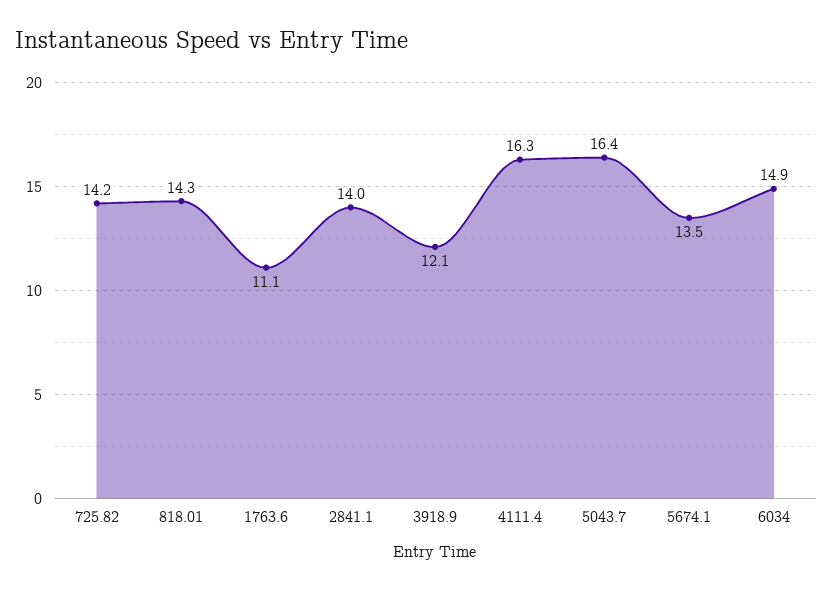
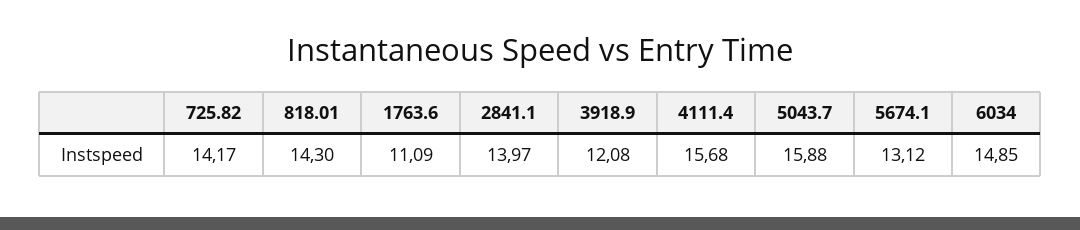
  {
    "725.82": 14.17,
    "818.01": 14.3,
    "1763.6": 11.09,
    "2841.1": 13.97,
    "3918.9": 12.08,
-   "4111.4": 16.3,
+   "4111.4": 15.68,
-   "5043.7": 16.4,
+   "5043.7": 15.88,
-   "5674.1": 13.5,
+   "5674.1": 13.12,
    "6034": 14.85
  }

